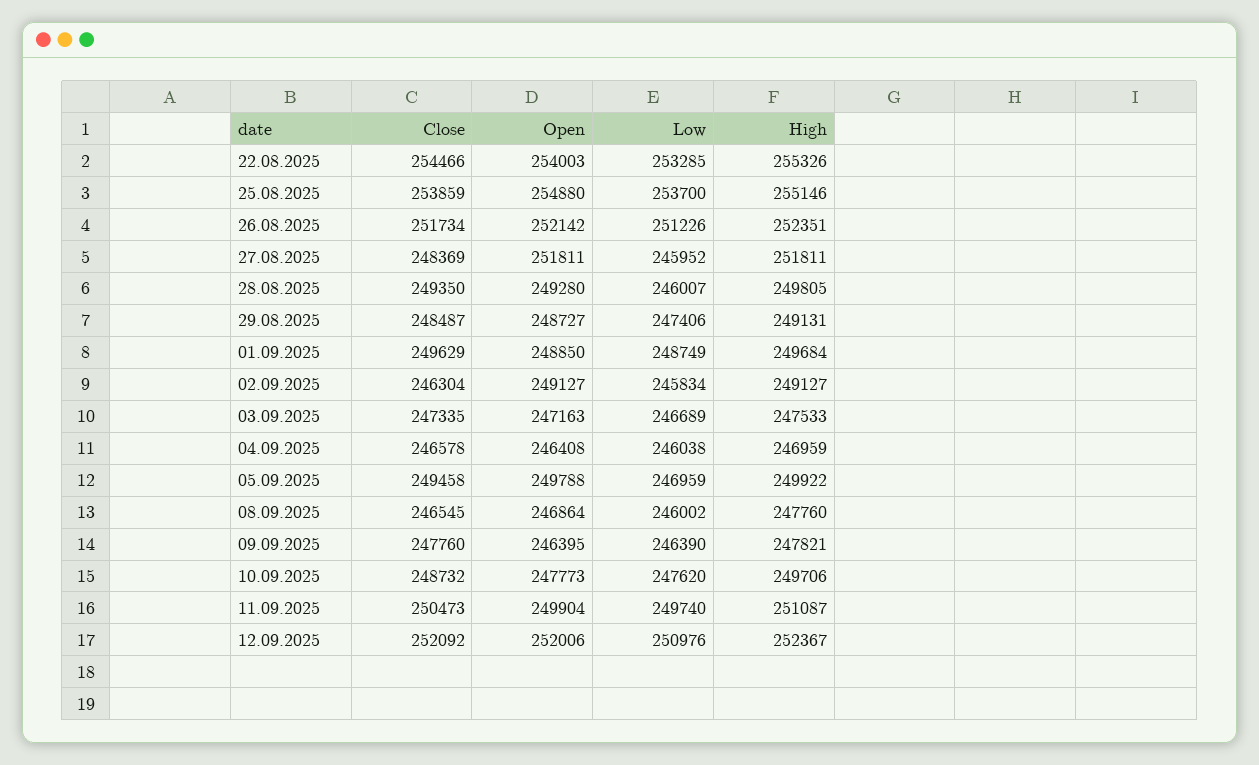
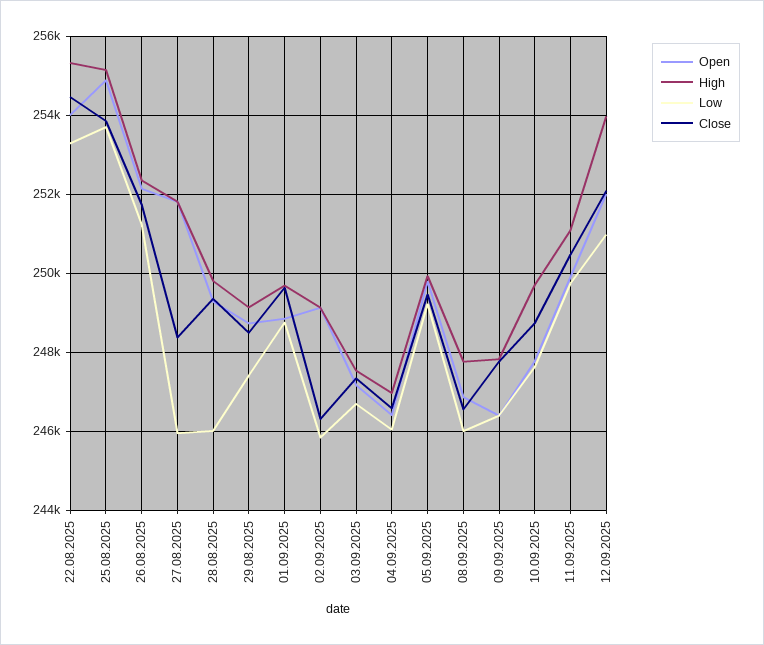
  {
    "Close": {
      "22.08.2025": 254466,
      "25.08.2025": 253859,
      "26.08.2025": 251734,
      "27.08.2025": 248369,
      "28.08.2025": 249350,
      "29.08.2025": 248487,
      "01.09.2025": 249629,
      "02.09.2025": 246304,
      "03.09.2025": 247335,
      "04.09.2025": 246578,
      "05.09.2025": 249458,
      "08.09.2025": 246545,
      "09.09.2025": 247760,
      "10.09.2025": 248732,
      "11.09.2025": 250473,
      "12.09.2025": 252092
    },
    "Open": {
      "22.08.2025": 254003,
      "25.08.2025": 254880,
      "26.08.2025": 252142,
      "27.08.2025": 251811,
      "28.08.2025": 249280,
      "29.08.2025": 248727,
      "01.09.2025": 248850,
      "02.09.2025": 249127,
      "03.09.2025": 247163,
      "04.09.2025": 246408,
      "05.09.2025": 249788,
      "08.09.2025": 246864,
      "09.09.2025": 246395,
      "10.09.2025": 247773,
      "11.09.2025": 249904,
      "12.09.2025": 252006
    },
    "Low": {
      "22.08.2025": 253285,
      "25.08.2025": 253700,
      "26.08.2025": 251226,
      "27.08.2025": 245952,
      "28.08.2025": 246007,
      "29.08.2025": 247406,
      "01.09.2025": 248749,
      "02.09.2025": 245834,
      "03.09.2025": 246689,
      "04.09.2025": 246038,
-     "05.09.2025": 246959,
+     "05.09.2025": 249200,
      "08.09.2025": 246002,
      "09.09.2025": 246390,
      "10.09.2025": 247620,
      "11.09.2025": 249740,
      "12.09.2025": 250976
    },
    "High": {
      "22.08.2025": 255326,
      "25.08.2025": 255146,
      "26.08.2025": 252351,
      "27.08.2025": 251811,
      "28.08.2025": 249805,
      "29.08.2025": 249131,
      "01.09.2025": 249684,
      "02.09.2025": 249127,
      "03.09.2025": 247533,
      "04.09.2025": 246959,
      "05.09.2025": 249922,
      "08.09.2025": 247760,
      "09.09.2025": 247821,
      "10.09.2025": 249706,
      "11.09.2025": 251087,
-     "12.09.2025": 252367
+     "12.09.2025": 254000
    }
  }

